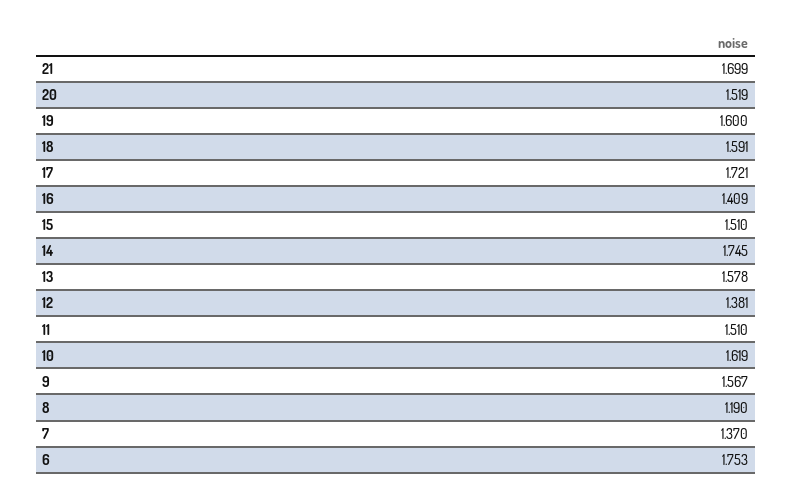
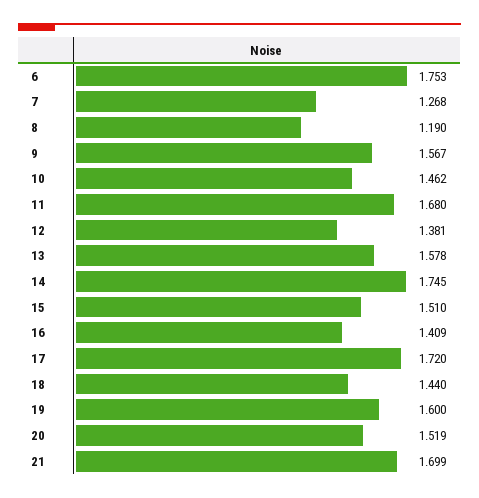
  {
    "21": 1.699,
    "20": 1.519,
    "19": 1.6,
-   "18": 1.591,
+   "18": 1.44,
-   "17": 1.721,
+   "17": 1.72,
    "16": 1.409,
    "15": 1.51,
    "14": 1.745,
    "13": 1.578,
    "12": 1.381,
-   "11": 1.51,
+   "11": 1.68,
-   "10": 1.619,
+   "10": 1.462,
    "9": 1.567,
    "8": 1.19,
-   "7": 1.37,
+   "7": 1.268,
    "6": 1.753
  }

